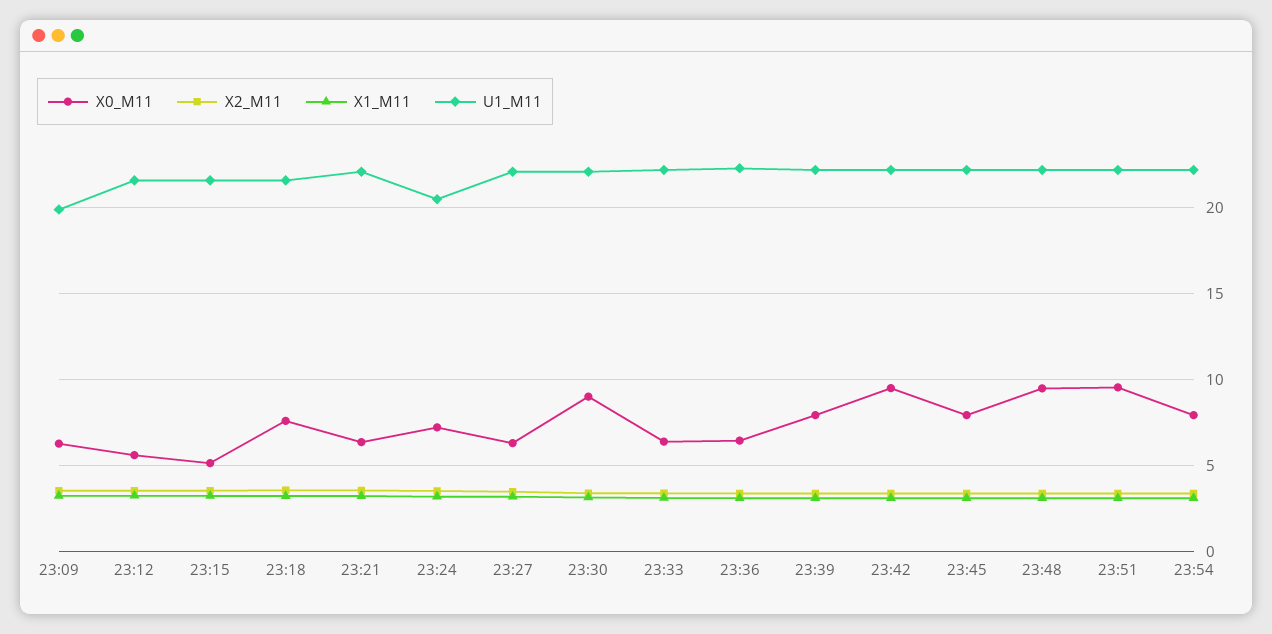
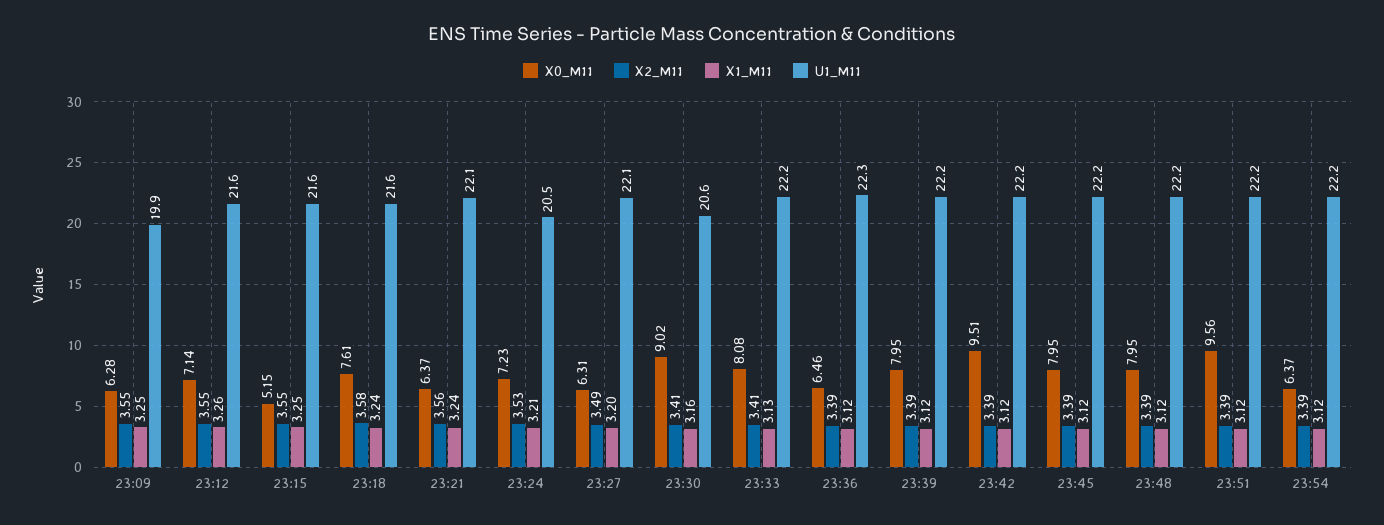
  {
    "X0_M11": {
      "23:09": 6.28,
-     "23:12": 5.5,
+     "23:12": 7.14,
      "23:15": 5.15,
      "23:18": 7.61,
      "23:21": 6.37,
      "23:24": 7.23,
      "23:27": 6.31,
      "23:30": 9.02,
-     "23:33": 6.5,
+     "23:33": 8.08,
      "23:36": 6.46,
      "23:39": 7.95,
      "23:42": 9.51,
      "23:45": 7.95,
-     "23:48": 9.5,
+     "23:48": 7.95,
      "23:51": 9.56,
-     "23:54": 8
+     "23:54": 6.37
    },
    "X2_M11": {
      "23:09": 3.55,
      "23:12": 3.55,
      "23:15": 3.55,
      "23:18": 3.58,
      "23:21": 3.56,
      "23:24": 3.53,
      "23:27": 3.49,
      "23:30": 3.41,
      "23:33": 3.41,
      "23:36": 3.39,
      "23:39": 3.39,
      "23:42": 3.39,
      "23:45": 3.39,
      "23:48": 3.39,
      "23:51": 3.39,
      "23:54": 3.39
    },
    "X1_M11": {
      "23:09": 3.25,
      "23:12": 3.26,
      "23:15": 3.25,
      "23:18": 3.24,
      "23:21": 3.24,
      "23:24": 3.21,
      "23:27": 3.2,
      "23:30": 3.16,
      "23:33": 3.13,
      "23:36": 3.12,
      "23:39": 3.12,
      "23:42": 3.12,
      "23:45": 3.12,
      "23:48": 3.12,
      "23:51": 3.12,
      "23:54": 3.12
    },
    "U1_M11": {
      "23:09": 19.9,
      "23:12": 21.6,
      "23:15": 21.6,
      "23:18": 21.6,
      "23:21": 22.1,
      "23:24": 20.5,
      "23:27": 22.1,
-     "23:30": 22,
+     "23:30": 20.6,
      "23:33": 22.2,
      "23:36": 22.3,
      "23:39": 22.2,
      "23:42": 22.2,
      "23:45": 22.2,
      "23:48": 22.2,
      "23:51": 22.2,
      "23:54": 22.2
    }
  }

